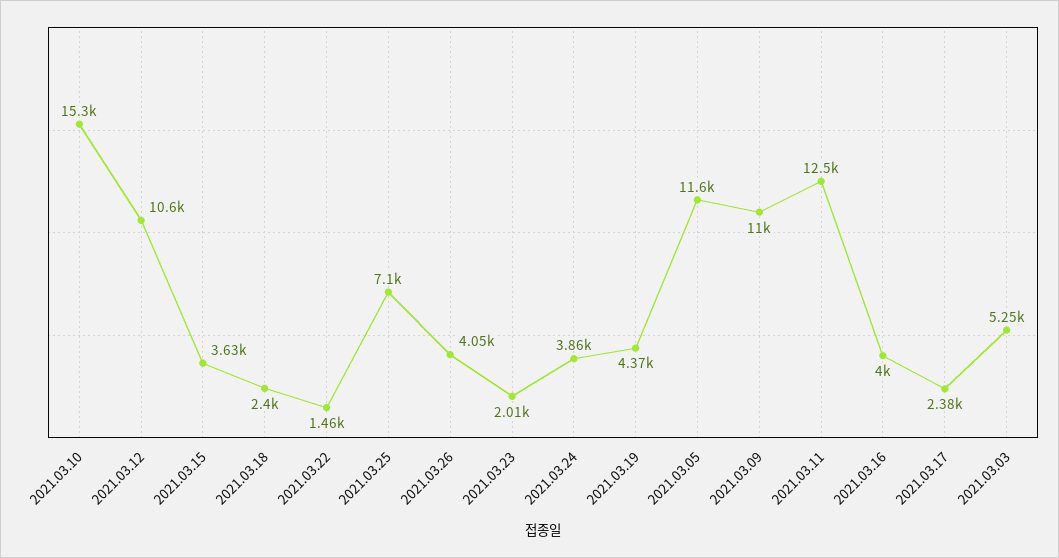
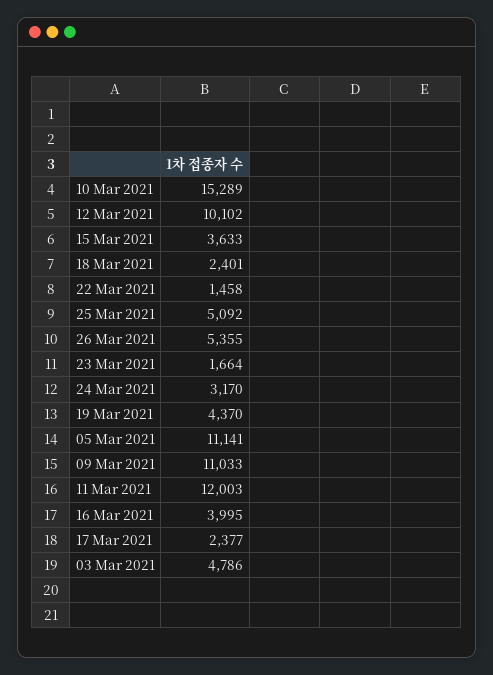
  {
    "2021.03.10": 15289,
-   "2021.03.12": 10600,
+   "2021.03.12": 10102,
    "2021.03.15": 3633,
    "2021.03.18": 2401,
    "2021.03.22": 1458,
-   "2021.03.25": 7100,
+   "2021.03.25": 5092,
-   "2021.03.26": 4050,
+   "2021.03.26": 5355,
-   "2021.03.23": 2010,
+   "2021.03.23": 1664,
-   "2021.03.24": 3860,
+   "2021.03.24": 3170,
    "2021.03.19": 4370,
-   "2021.03.05": 11600,
+   "2021.03.05": 11141,
    "2021.03.09": 11033,
-   "2021.03.11": 12500,
+   "2021.03.11": 12003,
    "2021.03.16": 3995,
    "2021.03.17": 2377,
-   "2021.03.03": 5250
+   "2021.03.03": 4786
  }

